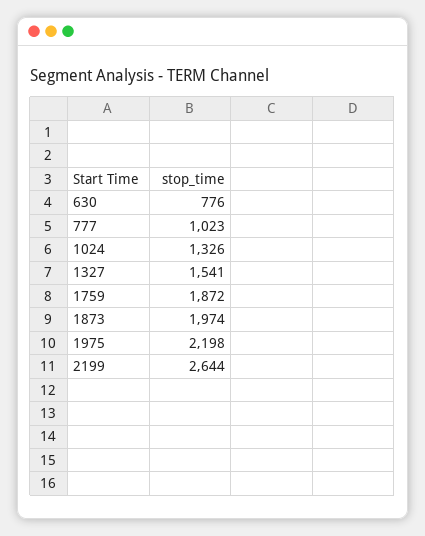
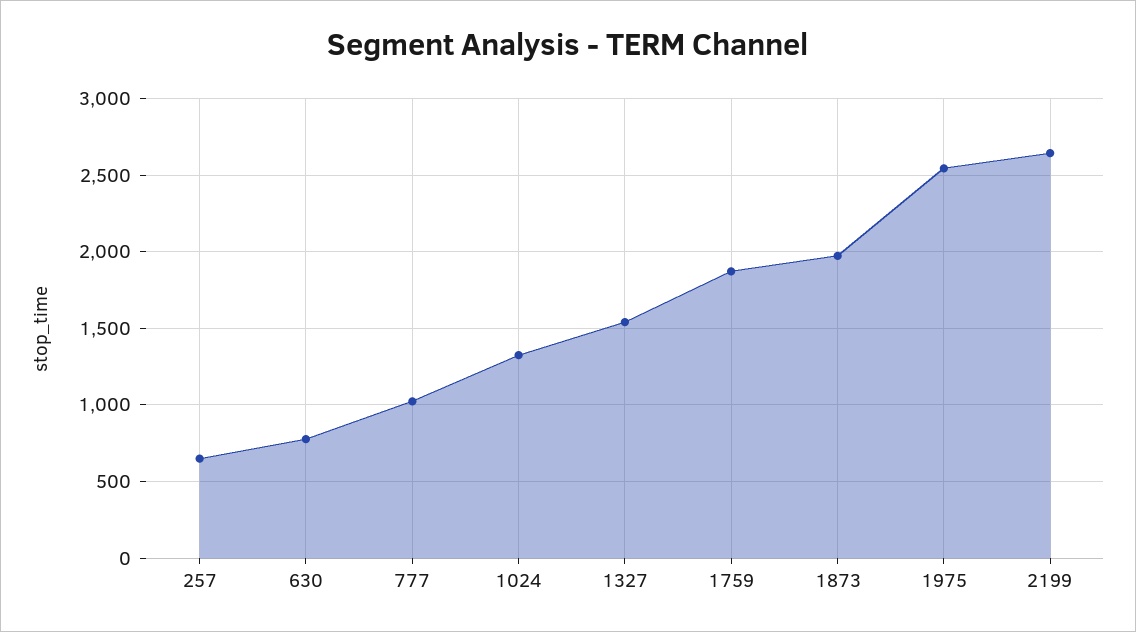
  {
    "630": 776,
    "777": 1023,
    "1024": 1326,
    "1327": 1541,
    "1759": 1872,
    "1873": 1974,
-   "1975": 2198,
+   "1975": 2550,
-   "2199": 2644
+   "2199": 2644,
+   "257": 650
  }

